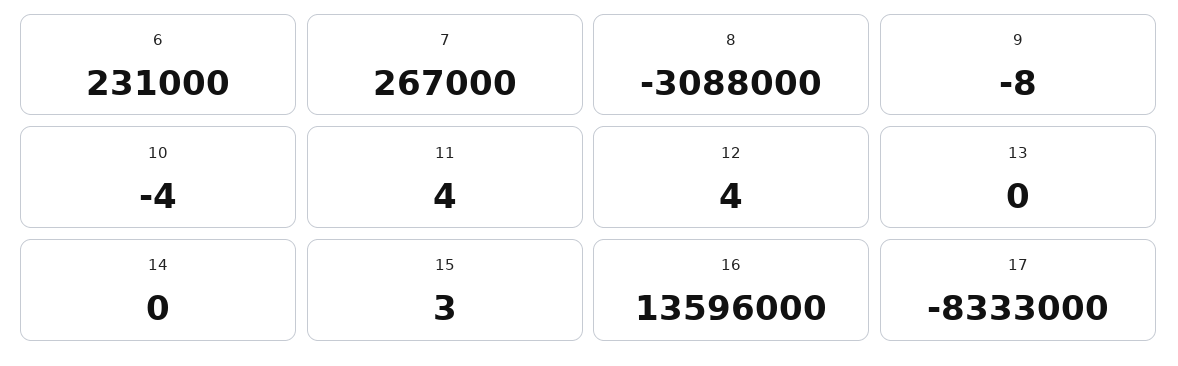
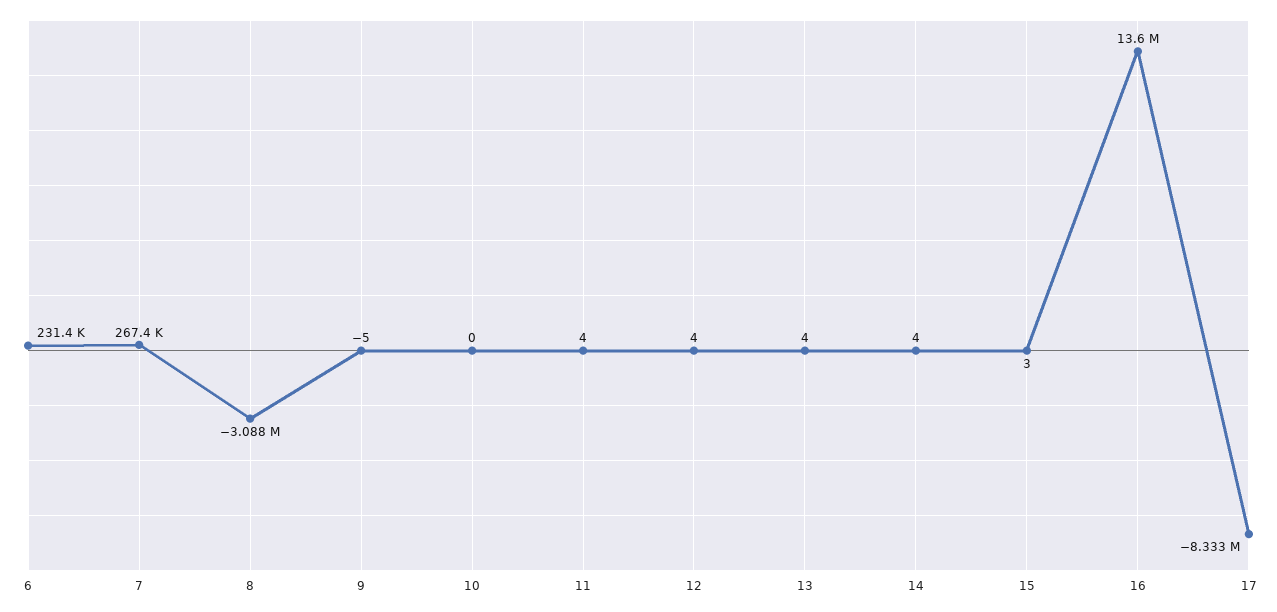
  {
-   "6": 231000,
+   "6": 231400,
-   "7": 267000,
+   "7": 267400,
    "8": -3088000,
-   "9": -8,
+   "9": -5,
-   "10": -4,
+   "10": 0,
    "11": 4,
    "12": 4,
-   "13": 0,
+   "13": 4,
-   "14": 0,
+   "14": 4,
    "15": 3,
    "16": 13596000,
    "17": -8333000
  }

